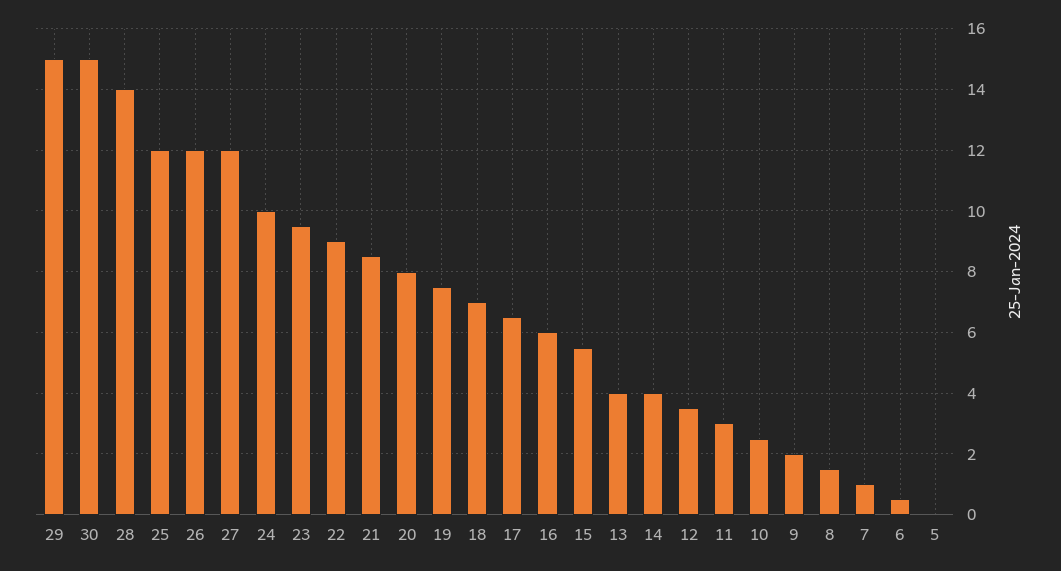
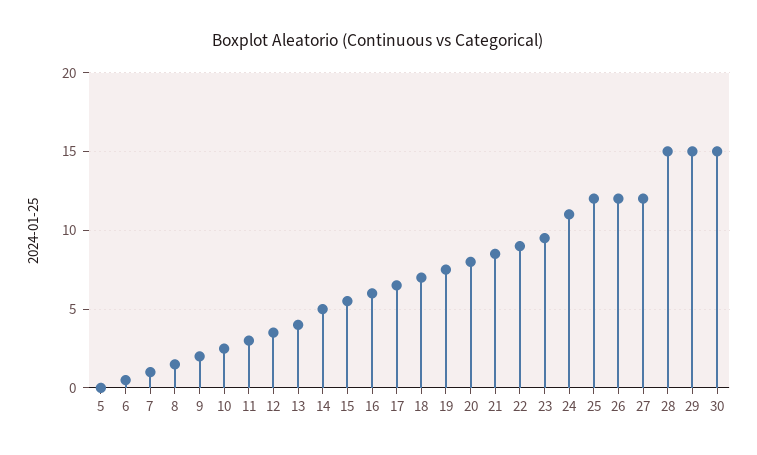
  {
    "29": 15,
    "30": 15,
-   "28": 14,
+   "28": 15,
    "25": 12,
    "26": 12,
    "27": 12,
-   "24": 10,
+   "24": 11,
    "23": 9.5,
    "22": 9,
    "21": 8.5,
    "20": 8,
    "19": 7.5,
    "18": 7,
    "17": 6.5,
    "16": 6,
    "15": 5.5,
    "13": 4,
-   "14": 4,
+   "14": 5,
    "12": 3.5,
    "11": 3,
    "10": 2.5,
    "9": 2,
    "8": 1.5,
    "7": 1,
    "6": 0.5,
    "5": 0
  }

